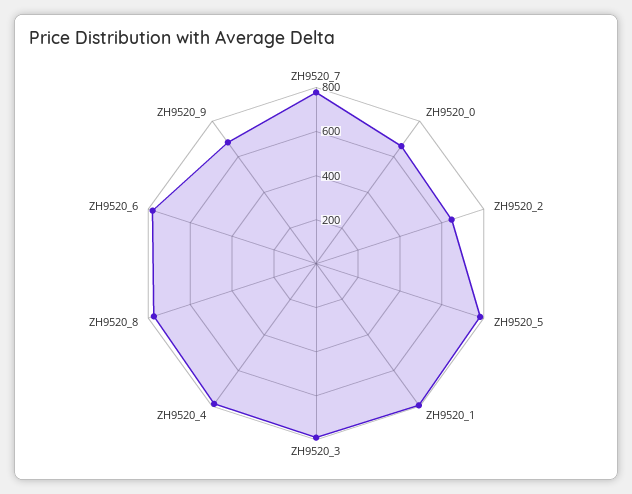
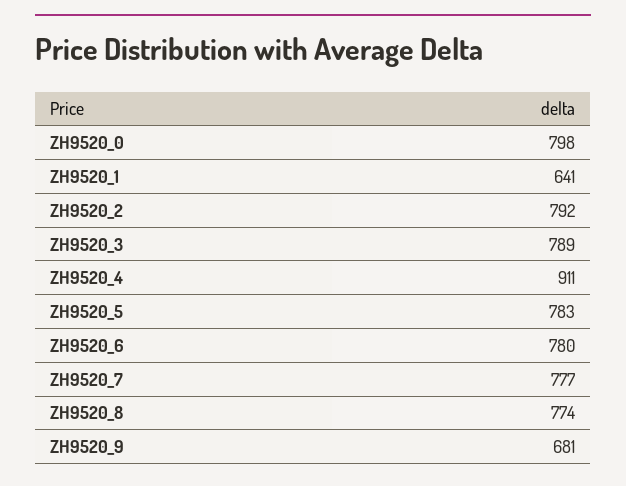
  {
    "ZH9520_7": 777,
-   "ZH9520_0": 650,
+   "ZH9520_0": 798,
-   "ZH9520_2": 650,
+   "ZH9520_2": 792,
    "ZH9520_5": 783,
-   "ZH9520_1": 800,
+   "ZH9520_1": 641,
    "ZH9520_3": 789,
-   "ZH9520_4": 800,
+   "ZH9520_4": 911,
    "ZH9520_8": 774,
    "ZH9520_6": 780,
    "ZH9520_9": 681
  }

